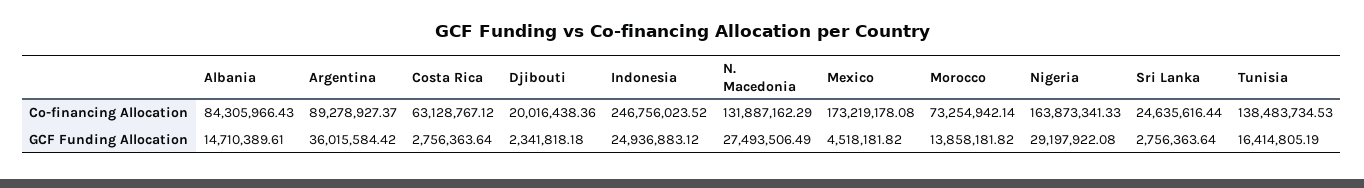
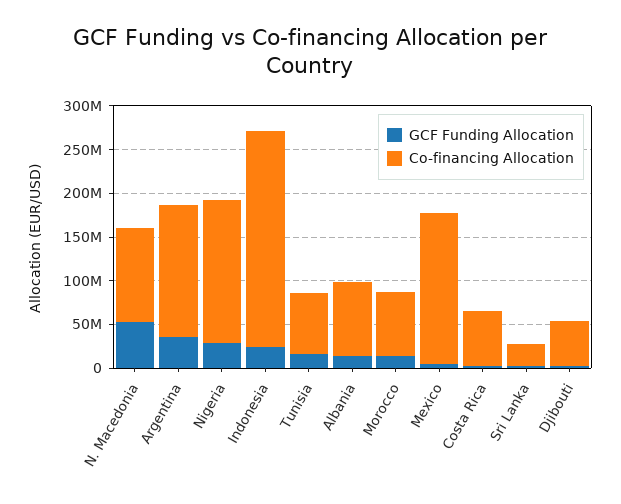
  {
    "Co-financing Allocation": {
      "Albania": 84305966.43,
-     "Argentina": 89278927.37,
+     "Argentina": 150000000,
      "Costa Rica": 63128767.12,
-     "Djibouti": 20016438.36,
+     "Djibouti": 50000000,
      "Indonesia": 246756023.52,
-     "N. Macedonia": 131887162.29,
+     "N. Macedonia": 110000000,
      "Mexico": 173219178.08,
      "Morocco": 73254942.14,
      "Nigeria": 163873341.33,
      "Sri Lanka": 24635616.44,
-     "Tunisia": 138483734.53
+     "Tunisia": 70000000
    },
    "GCF Funding Allocation": {
      "Albania": 14710389.61,
      "Argentina": 36015584.42,
      "Costa Rica": 2756363.64,
      "Djibouti": 2341818.18,
      "Indonesia": 24936883.12,
-     "N. Macedonia": 27493506.49,
+     "N. Macedonia": 50000000,
      "Mexico": 4518181.82,
      "Morocco": 13858181.82,
      "Nigeria": 29197922.08,
      "Sri Lanka": 2756363.64,
      "Tunisia": 16414805.19
    }
  }

